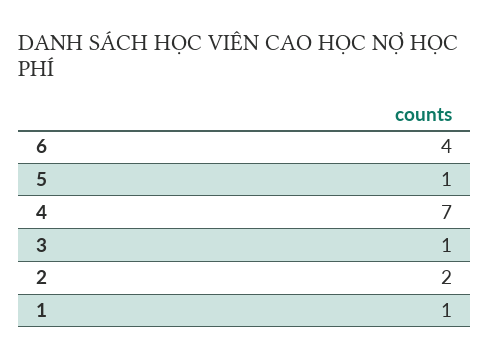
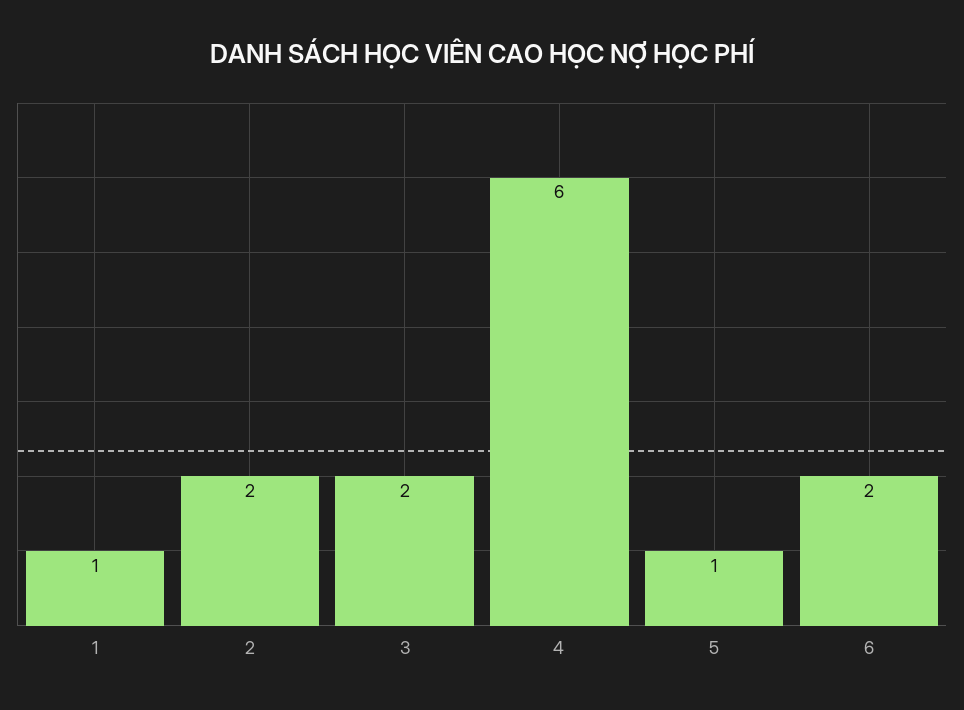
  {
-   "6": 4,
+   "6": 2,
    "5": 1,
-   "4": 7,
+   "4": 6,
-   "3": 1,
+   "3": 2,
    "2": 2,
    "1": 1
  }

